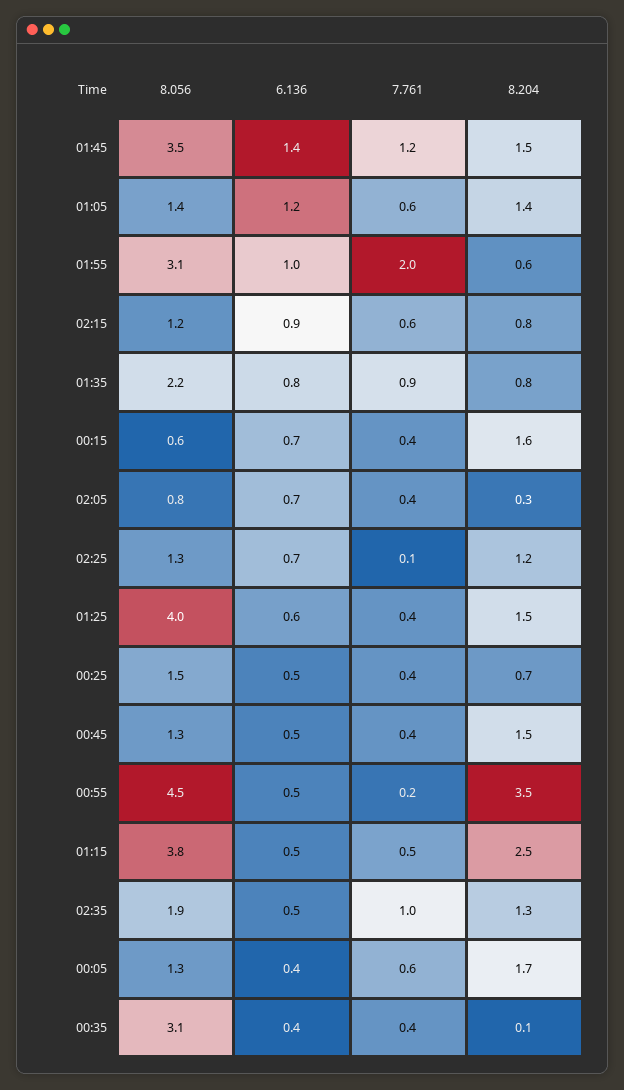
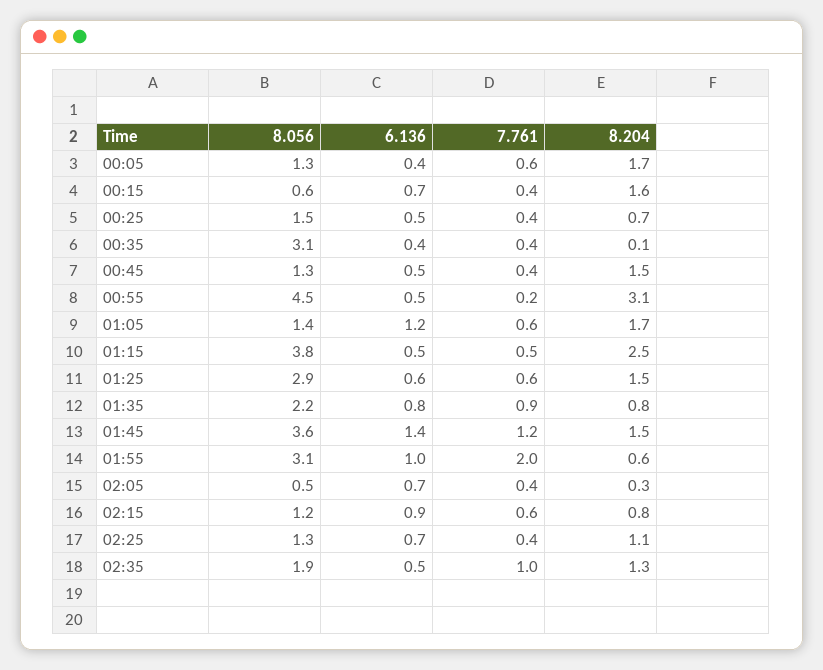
  {
    "8.056": {
-     "01:45": 3.5,
+     "01:45": 3.6,
      "01:05": 1.4,
      "01:55": 3.1,
      "02:15": 1.2,
      "01:35": 2.2,
      "00:15": 0.6,
-     "02:05": 0.8,
+     "02:05": 0.5,
      "02:25": 1.3,
-     "01:25": 4,
+     "01:25": 2.9,
      "00:25": 1.5,
      "00:45": 1.3,
      "00:55": 4.5,
      "01:15": 3.8,
      "02:35": 1.9,
      "00:05": 1.3,
      "00:35": 3.1
    },
    "6.136": {
      "01:45": 1.4,
      "01:05": 1.2,
      "01:55": 1,
      "02:15": 0.9,
      "01:35": 0.8,
      "00:15": 0.7,
      "02:05": 0.7,
      "02:25": 0.7,
      "01:25": 0.6,
      "00:25": 0.5,
      "00:45": 0.5,
      "00:55": 0.5,
      "01:15": 0.5,
      "02:35": 0.5,
      "00:05": 0.4,
      "00:35": 0.4
    },
    "7.761": {
      "01:45": 1.2,
      "01:05": 0.6,
      "01:55": 2,
      "02:15": 0.6,
      "01:35": 0.9,
      "00:15": 0.4,
      "02:05": 0.4,
-     "02:25": 0.1,
+     "02:25": 0.4,
-     "01:25": 0.4,
+     "01:25": 0.6,
      "00:25": 0.4,
      "00:45": 0.4,
      "00:55": 0.2,
      "01:15": 0.5,
      "02:35": 1,
      "00:05": 0.6,
      "00:35": 0.4
    },
    "8.204": {
      "01:45": 1.5,
-     "01:05": 1.4,
+     "01:05": 1.7,
      "01:55": 0.6,
      "02:15": 0.8,
      "01:35": 0.8,
      "00:15": 1.6,
      "02:05": 0.3,
-     "02:25": 1.2,
+     "02:25": 1.1,
      "01:25": 1.5,
      "00:25": 0.7,
      "00:45": 1.5,
-     "00:55": 3.5,
+     "00:55": 3.1,
      "01:15": 2.5,
      "02:35": 1.3,
      "00:05": 1.7,
      "00:35": 0.1
    }
  }

